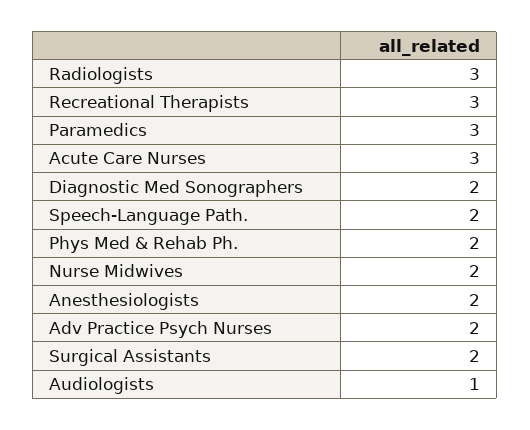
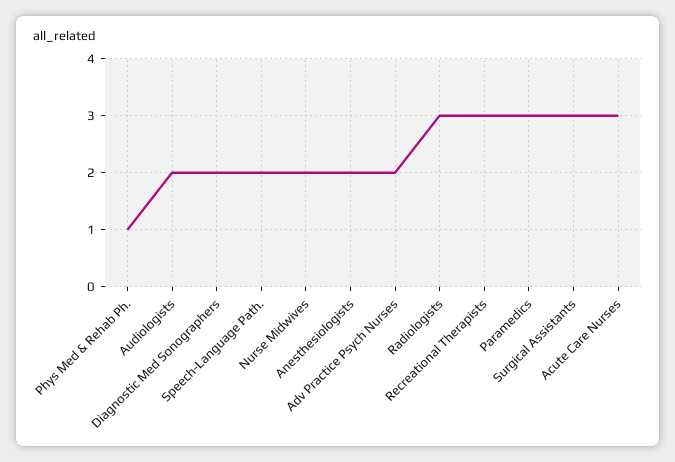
  {
    "Radiologists": 3,
    "Recreational Therapists": 3,
    "Paramedics": 3,
    "Acute Care Nurses": 3,
    "Diagnostic Med Sonographers": 2,
    "Speech-Language Path.": 2,
-   "Phys Med & Rehab Ph.": 2,
+   "Phys Med & Rehab Ph.": 1,
    "Nurse Midwives": 2,
    "Anesthesiologists": 2,
    "Adv Practice Psych Nurses": 2,
-   "Surgical Assistants": 2,
+   "Surgical Assistants": 3,
-   "Audiologists": 1
+   "Audiologists": 2
  }

